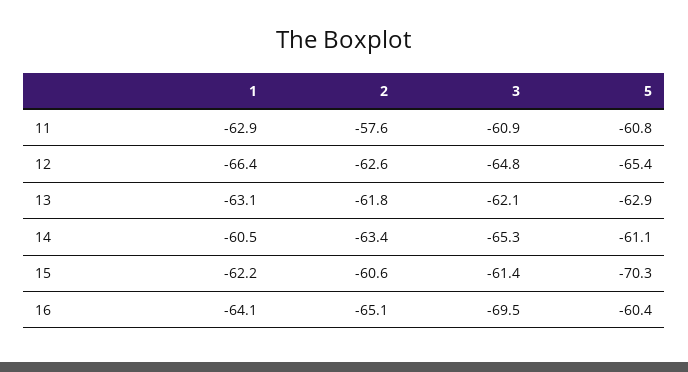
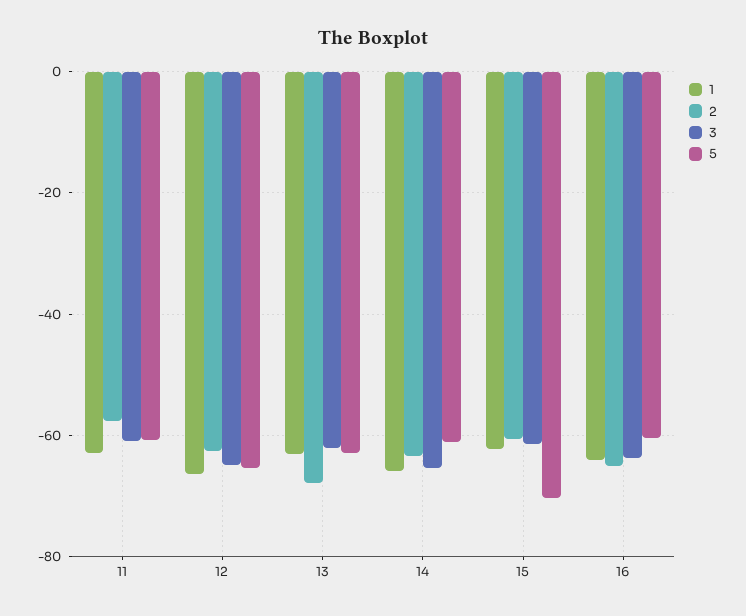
  {
    "1": {
      "11": -62.9,
      "12": -66.4,
      "13": -63.1,
-     "14": -60.5,
+     "14": -66,
      "15": -62.2,
      "16": -64.1
    },
    "2": {
      "11": -57.6,
      "12": -62.6,
-     "13": -61.8,
+     "13": -68,
      "14": -63.4,
      "15": -60.6,
      "16": -65.1
    },
    "3": {
      "11": -60.9,
      "12": -64.8,
      "13": -62.1,
      "14": -65.3,
      "15": -61.4,
-     "16": -69.5
+     "16": -64
    },
    "5": {
      "11": -60.8,
      "12": -65.4,
      "13": -62.9,
      "14": -61.1,
      "15": -70.3,
      "16": -60.4
    }
  }

